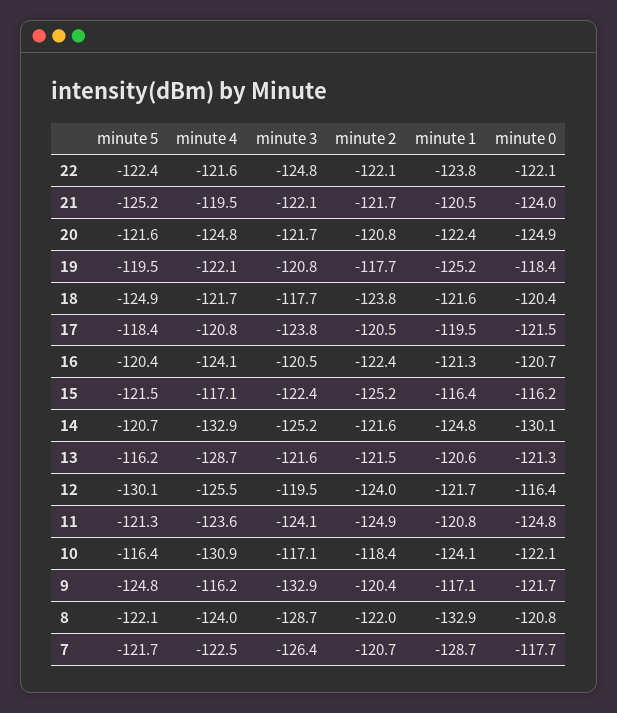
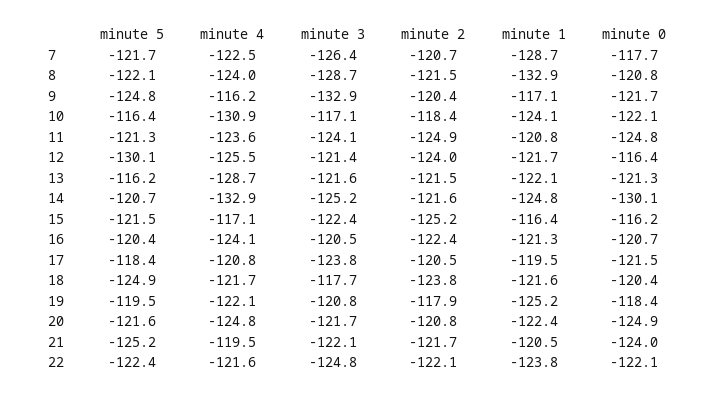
  {
    "minute 5": {
      "22": -122.4,
      "21": -125.2,
      "20": -121.6,
      "19": -119.5,
      "18": -124.9,
      "17": -118.4,
      "16": -120.4,
      "15": -121.5,
      "14": -120.7,
      "13": -116.2,
      "12": -130.1,
      "11": -121.3,
      "10": -116.4,
      "9": -124.8,
      "8": -122.1,
      "7": -121.7
    },
    "minute 4": {
      "22": -121.6,
      "21": -119.5,
      "20": -124.8,
      "19": -122.1,
      "18": -121.7,
      "17": -120.8,
      "16": -124.1,
      "15": -117.1,
      "14": -132.9,
      "13": -128.7,
      "12": -125.5,
      "11": -123.6,
      "10": -130.9,
      "9": -116.2,
      "8": -124,
      "7": -122.5
    },
    "minute 3": {
      "22": -124.8,
      "21": -122.1,
      "20": -121.7,
      "19": -120.8,
      "18": -117.7,
      "17": -123.8,
      "16": -120.5,
      "15": -122.4,
      "14": -125.2,
      "13": -121.6,
-     "12": -119.5,
+     "12": -121.4,
      "11": -124.1,
      "10": -117.1,
      "9": -132.9,
      "8": -128.7,
      "7": -126.4
    },
    "minute 2": {
      "22": -122.1,
      "21": -121.7,
      "20": -120.8,
-     "19": -117.7,
+     "19": -117.9,
      "18": -123.8,
      "17": -120.5,
      "16": -122.4,
      "15": -125.2,
      "14": -121.6,
      "13": -121.5,
      "12": -124,
      "11": -124.9,
      "10": -118.4,
      "9": -120.4,
-     "8": -122,
+     "8": -121.5,
      "7": -120.7
    },
    "minute 1": {
      "22": -123.8,
      "21": -120.5,
      "20": -122.4,
      "19": -125.2,
      "18": -121.6,
      "17": -119.5,
      "16": -121.3,
      "15": -116.4,
      "14": -124.8,
-     "13": -120.6,
+     "13": -122.1,
      "12": -121.7,
      "11": -120.8,
      "10": -124.1,
      "9": -117.1,
      "8": -132.9,
      "7": -128.7
    },
    "minute 0": {
      "22": -122.1,
      "21": -124,
      "20": -124.9,
      "19": -118.4,
      "18": -120.4,
      "17": -121.5,
      "16": -120.7,
      "15": -116.2,
      "14": -130.1,
      "13": -121.3,
      "12": -116.4,
      "11": -124.8,
      "10": -122.1,
      "9": -121.7,
      "8": -120.8,
      "7": -117.7
    }
  }

